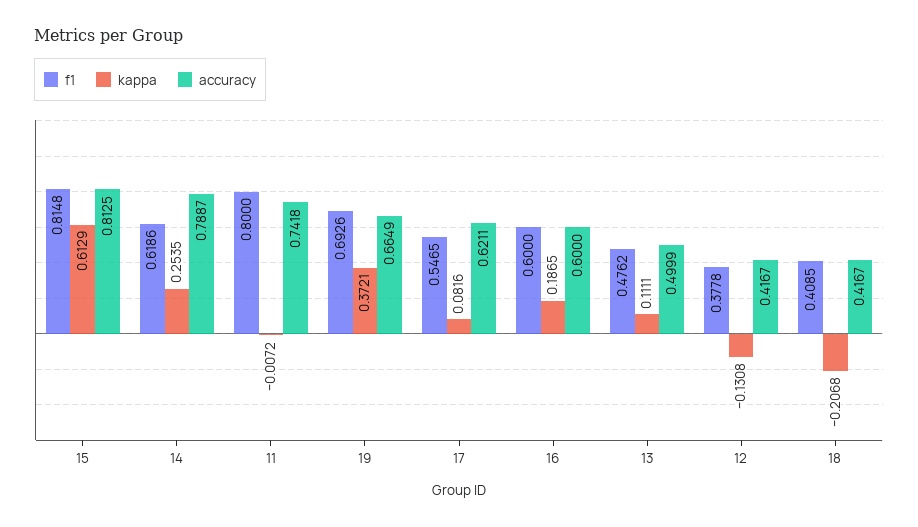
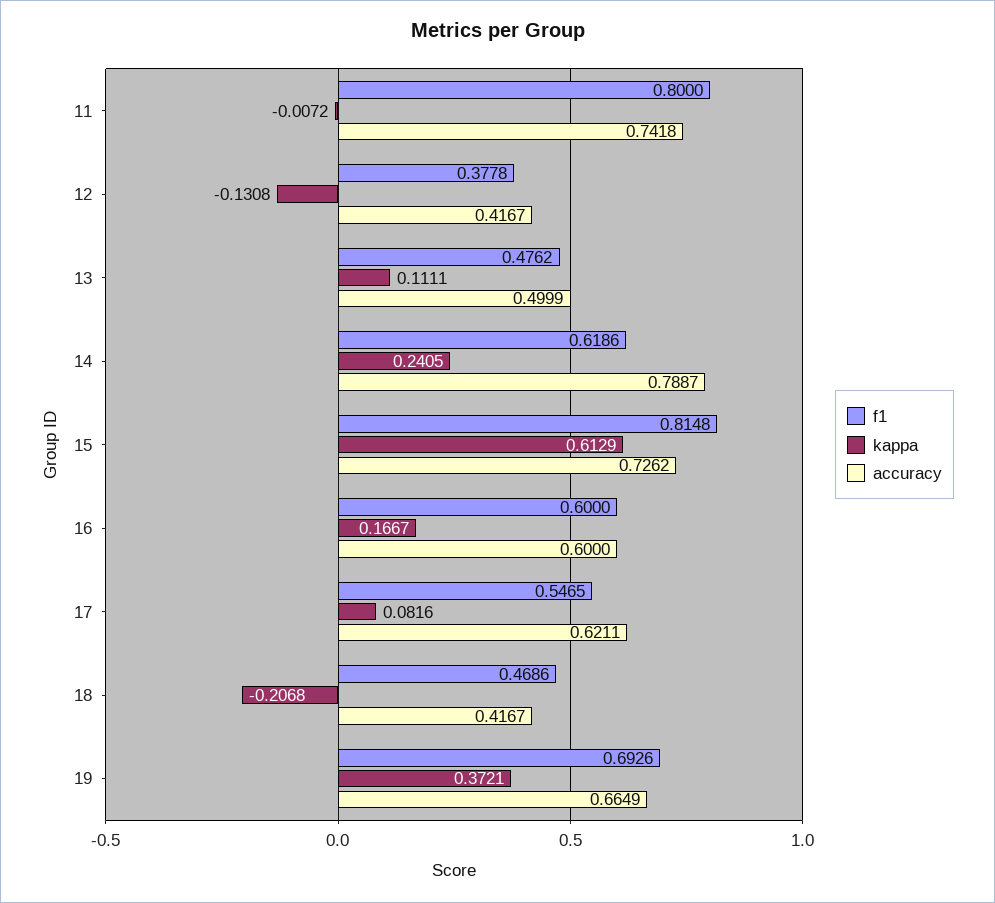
  {
    "f1": {
      "15": 0.8148,
      "14": 0.6186,
      "11": 0.8,
      "19": 0.6926,
      "17": 0.5465,
      "16": 0.6,
      "13": 0.4762,
      "12": 0.3778,
-     "18": 0.4085
+     "18": 0.4686
    },
    "kappa": {
      "15": 0.6129,
-     "14": 0.2535,
+     "14": 0.2405,
      "11": -0.0072,
      "19": 0.3721,
      "17": 0.0816,
-     "16": 0.1865,
+     "16": 0.1667,
      "13": 0.1111,
      "12": -0.1308,
      "18": -0.2068
    },
    "accuracy": {
-     "15": 0.8125,
+     "15": 0.7262,
      "14": 0.7887,
      "11": 0.7418,
      "19": 0.6649,
      "17": 0.6211,
      "16": 0.6,
      "13": 0.4999,
      "12": 0.4167,
      "18": 0.4167
    }
  }

